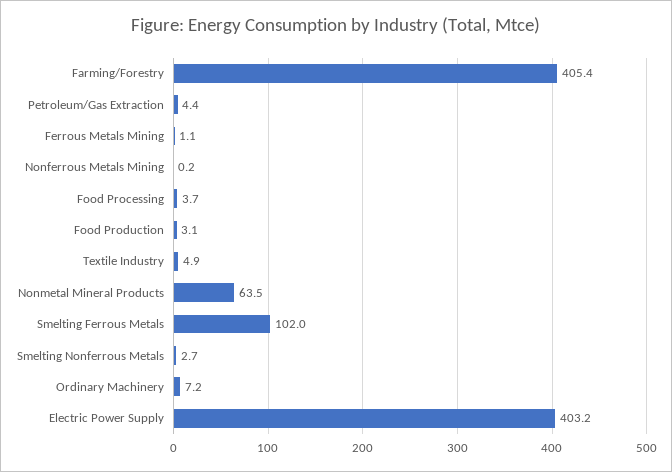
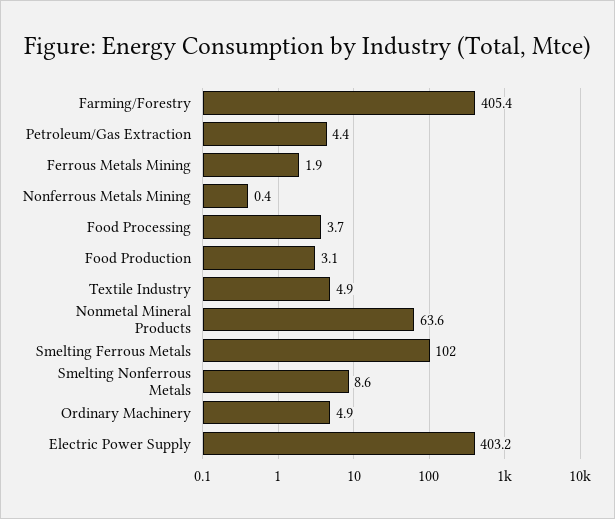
  {
    "Farming/Forestry": 405.4,
    "Petroleum/Gas Extraction": 4.4,
-   "Ferrous Metals Mining": 1.1,
+   "Ferrous Metals Mining": 1.9,
-   "Nonferrous Metals Mining": 0.2,
+   "Nonferrous Metals Mining": 0.4,
    "Food Processing": 3.7,
    "Food Production": 3.1,
    "Textile Industry": 4.9,
-   "Nonmetal Mineral Products": 63.5,
+   "Nonmetal Mineral Products": 63.6,
    "Smelting Ferrous Metals": 102,
-   "Smelting Nonferrous Metals": 2.7,
+   "Smelting Nonferrous Metals": 8.6,
-   "Ordinary Machinery": 7.2,
+   "Ordinary Machinery": 4.9,
    "Electric Power Supply": 403.2
  }

